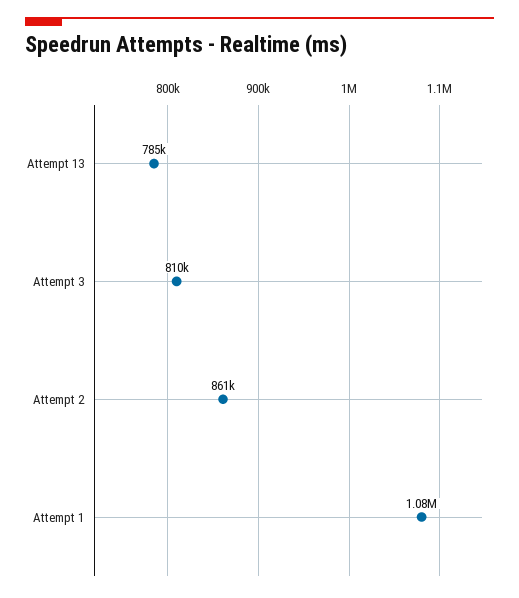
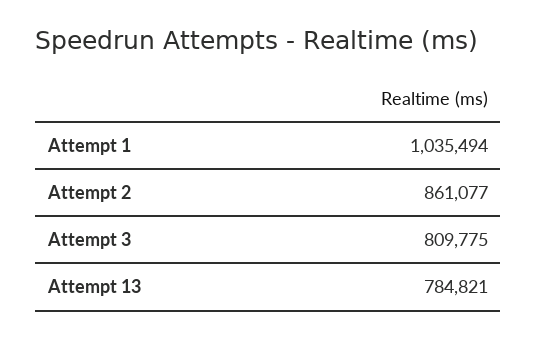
  {
    "Attempt 13": 784821,
    "Attempt 3": 809775,
    "Attempt 2": 861077,
-   "Attempt 1": 1080000
+   "Attempt 1": 1035494
  }

